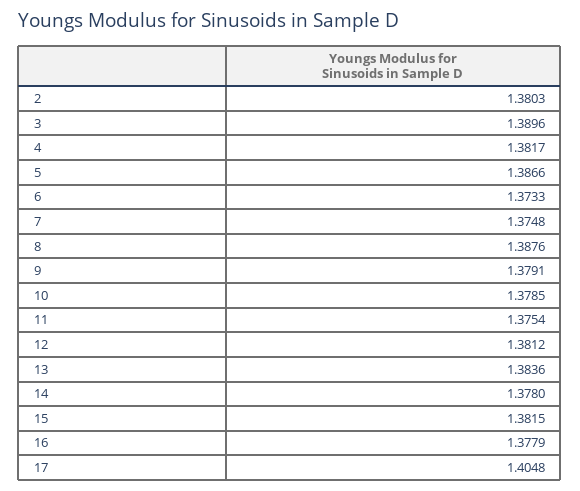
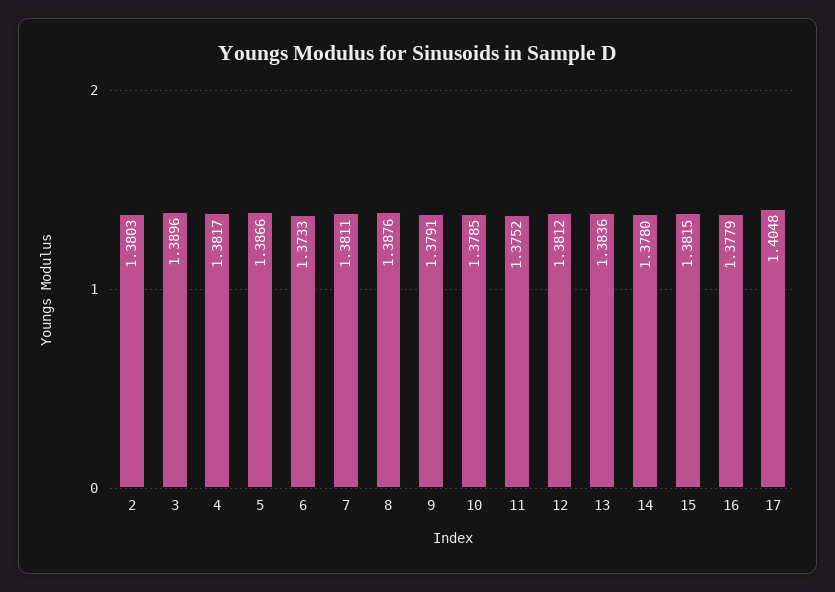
  {
    "2": 1.3803,
    "3": 1.3896,
    "4": 1.3817,
    "5": 1.3866,
    "6": 1.3733,
-   "7": 1.3748,
+   "7": 1.3811,
    "8": 1.3876,
    "9": 1.3791,
    "10": 1.3785,
-   "11": 1.3754,
+   "11": 1.3752,
    "12": 1.3812,
    "13": 1.3836,
    "14": 1.378,
    "15": 1.3815,
    "16": 1.3779,
    "17": 1.4048
  }

